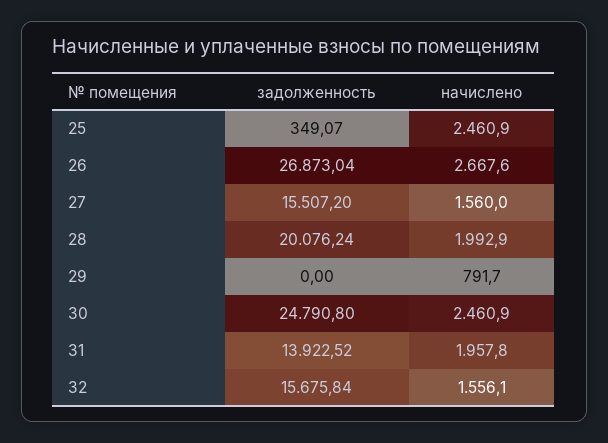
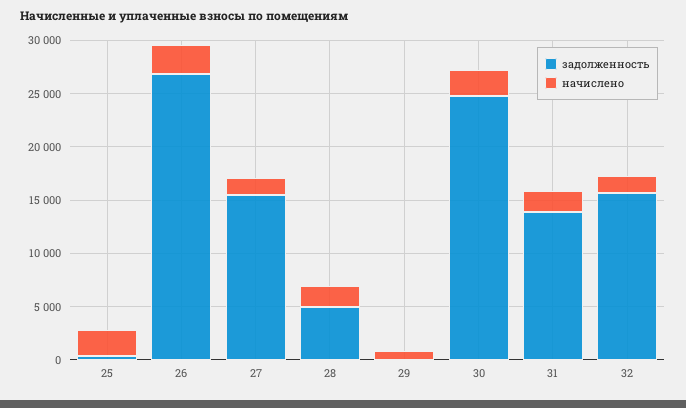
  {
    "задолженность": {
      "25": 349.07,
      "26": 26873.04,
      "27": 15507.2,
-     "28": 20076.24,
+     "28": 5000,
      "29": 0,
      "30": 24790.8,
      "31": 13922.52,
      "32": 15675.84
    },
    "начислено": {
      "25": 2460.9,
      "26": 2667.6,
      "27": 1560,
      "28": 1992.9,
      "29": 791.7,
      "30": 2460.9,
      "31": 1957.8,
      "32": 1556.1
    }
  }

